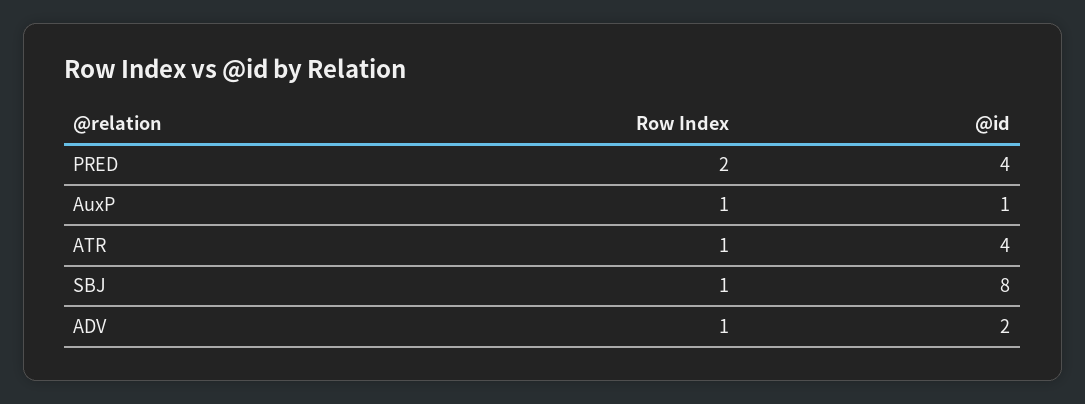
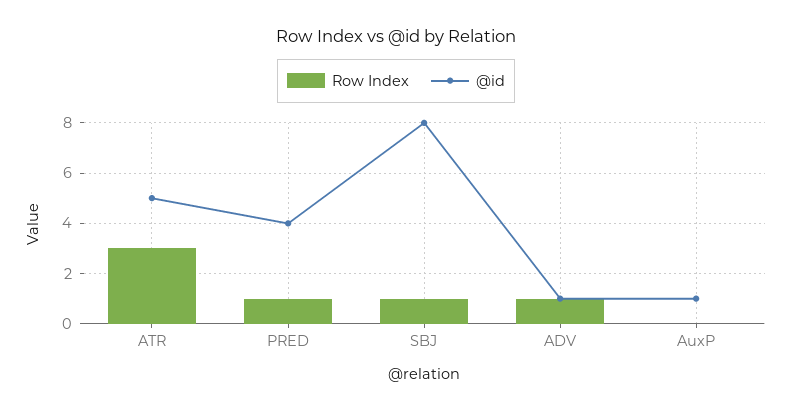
  {
    "Row Index": {
-     "PRED": 2,
+     "PRED": 1,
-     "AuxP": 1,
+     "AuxP": 0,
-     "ATR": 1,
+     "ATR": 3,
      "SBJ": 1,
      "ADV": 1
    },
    "@id": {
      "PRED": 4,
      "AuxP": 1,
-     "ATR": 4,
+     "ATR": 5,
      "SBJ": 8,
-     "ADV": 2
+     "ADV": 1
    }
  }

